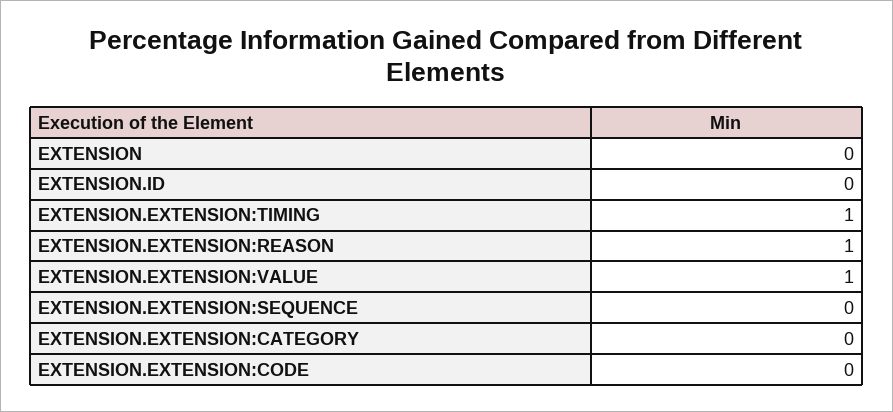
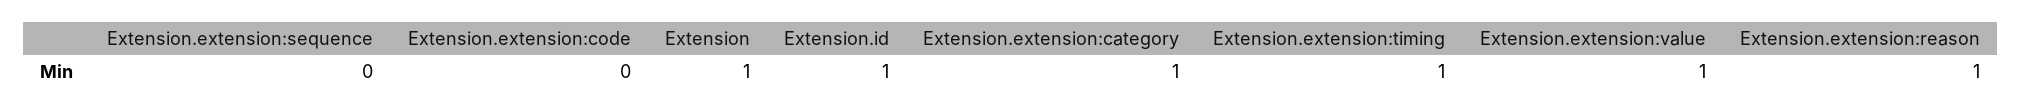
  {
-   "EXTENSION": 0,
+   "EXTENSION": 1,
-   "EXTENSION.ID": 0,
+   "EXTENSION.ID": 1,
    "EXTENSION.EXTENSION:TIMING": 1,
    "EXTENSION.EXTENSION:REASON": 1,
    "EXTENSION.EXTENSION:VALUE": 1,
    "EXTENSION.EXTENSION:SEQUENCE": 0,
-   "EXTENSION.EXTENSION:CATEGORY": 0,
+   "EXTENSION.EXTENSION:CATEGORY": 1,
    "EXTENSION.EXTENSION:CODE": 0
  }

